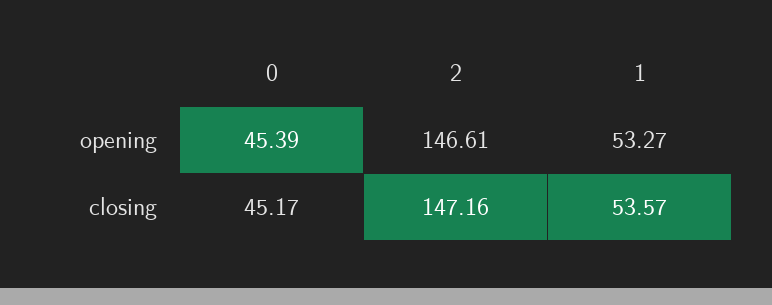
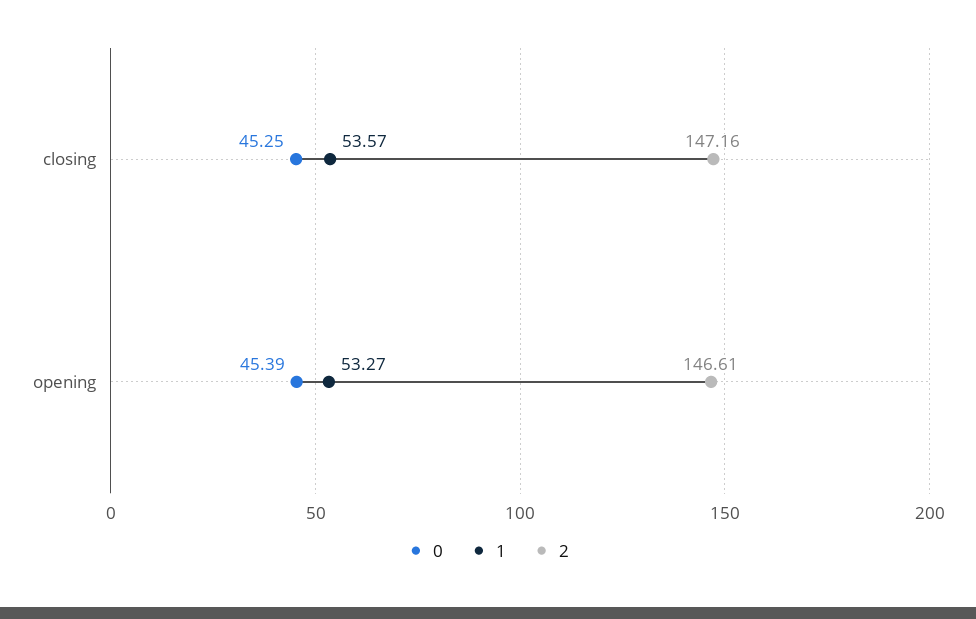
  {
    "0": {
      "opening": 45.39,
-     "closing": 45.17
+     "closing": 45.25
    },
    "2": {
      "opening": 146.61,
      "closing": 147.16
    },
    "1": {
      "opening": 53.27,
      "closing": 53.57
    }
  }

